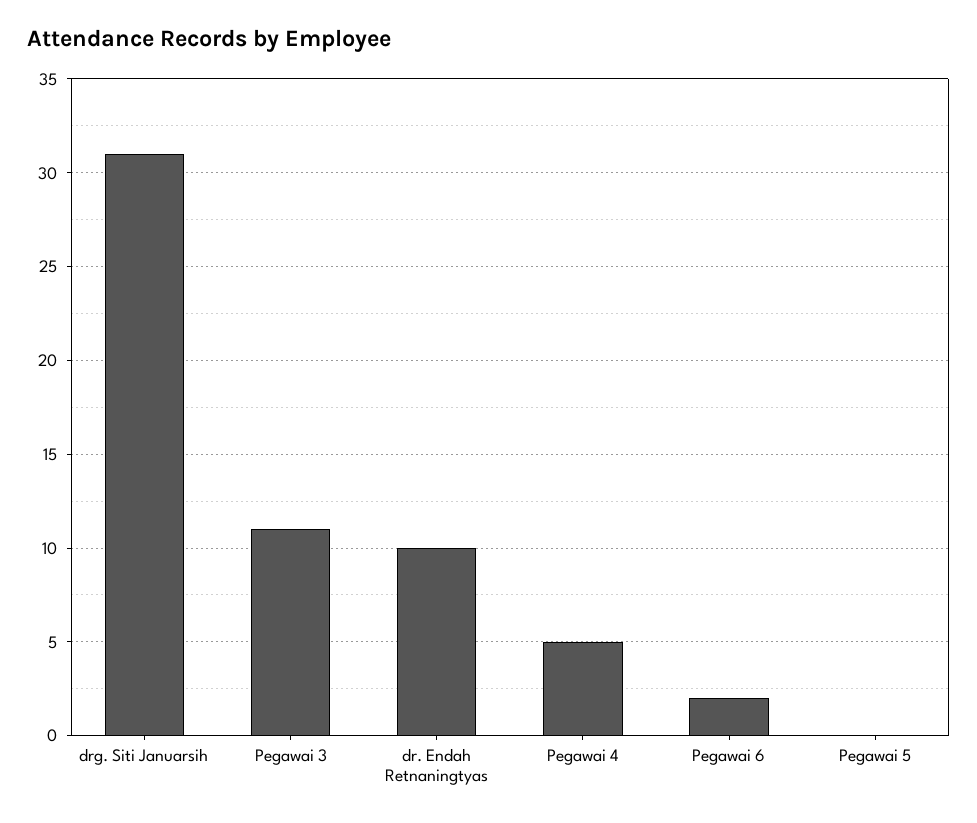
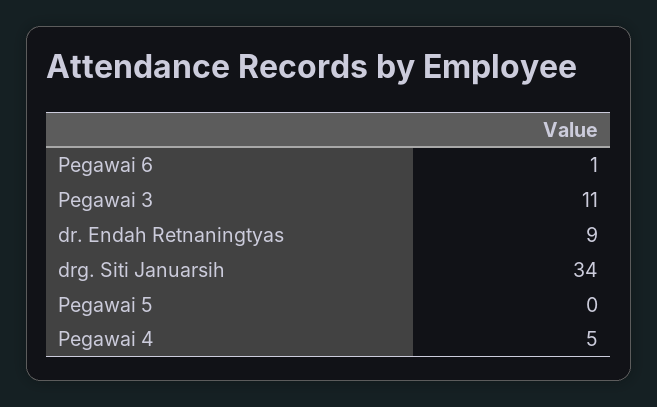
  {
-   "drg. Siti Januarsih": 31,
+   "drg. Siti Januarsih": 34,
    "Pegawai 3": 11,
-   "dr. Endah Retnaningtyas": 10,
+   "dr. Endah Retnaningtyas": 9,
    "Pegawai 4": 5,
-   "Pegawai 6": 2,
+   "Pegawai 6": 1,
    "Pegawai 5": 0
  }

